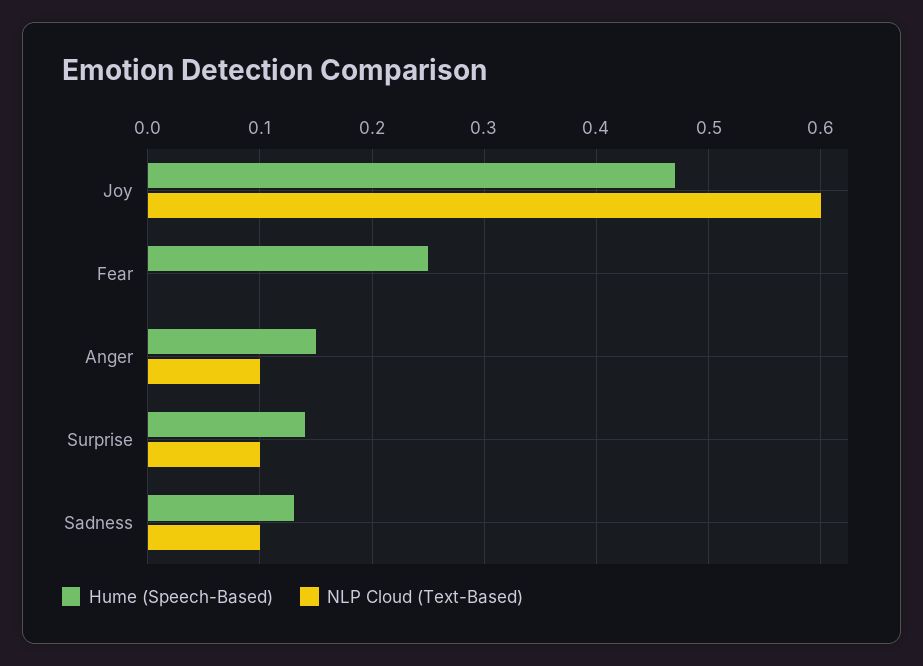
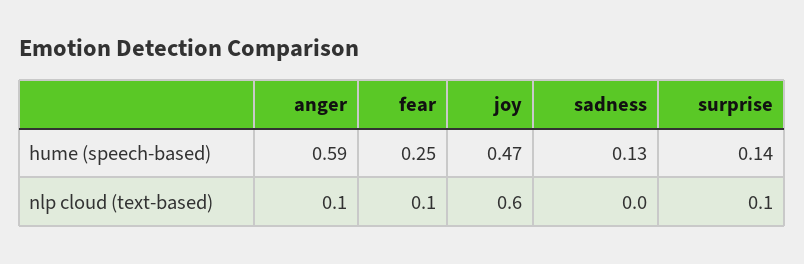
  {
    "Hume (Speech-Based)": {
      "Joy": 0.47,
      "Fear": 0.25,
-     "Anger": 0.15,
+     "Anger": 0.59,
      "Surprise": 0.14,
      "Sadness": 0.13
    },
    "NLP Cloud (Text-Based)": {
      "Joy": 0.6,
-     "Fear": 0,
+     "Fear": 0.1,
      "Anger": 0.1,
      "Surprise": 0.1,
-     "Sadness": 0.1
+     "Sadness": 0
    }
  }

